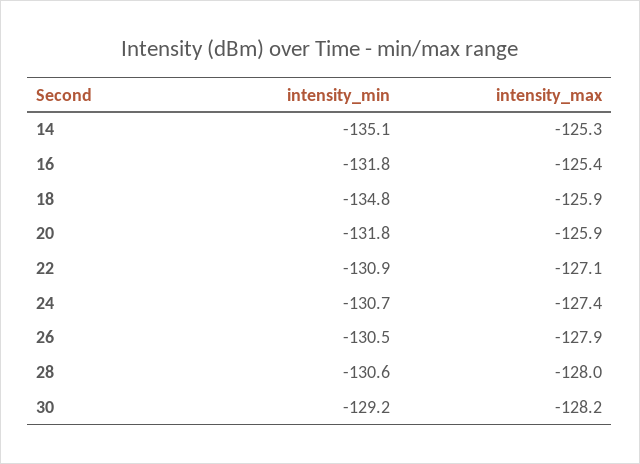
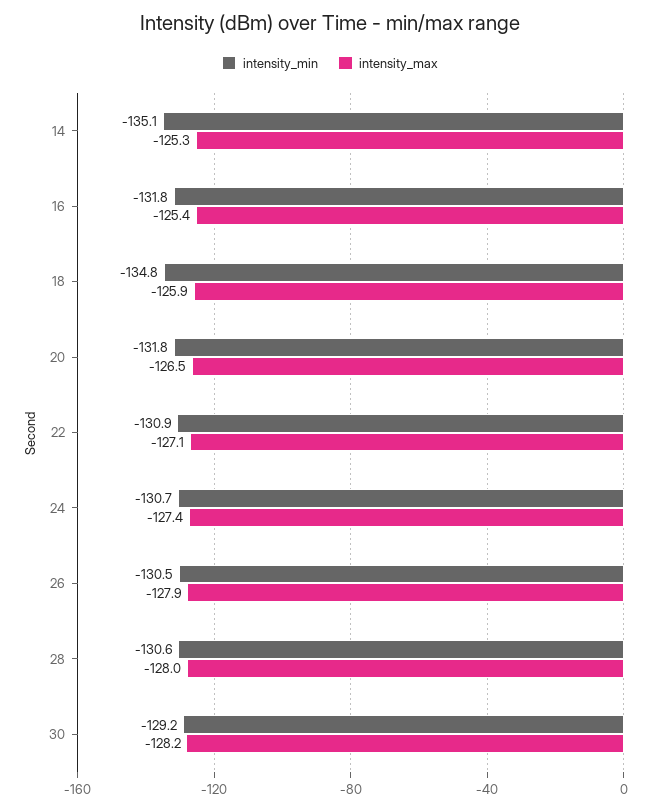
  {
    "intensity_min": {
      "14": -135.1,
      "16": -131.8,
      "18": -134.8,
      "20": -131.8,
      "22": -130.9,
      "24": -130.7,
      "26": -130.5,
      "28": -130.6,
      "30": -129.2
    },
    "intensity_max": {
      "14": -125.3,
      "16": -125.4,
      "18": -125.9,
-     "20": -125.9,
+     "20": -126.5,
      "22": -127.1,
      "24": -127.4,
      "26": -127.9,
      "28": -128,
      "30": -128.2
    }
  }

